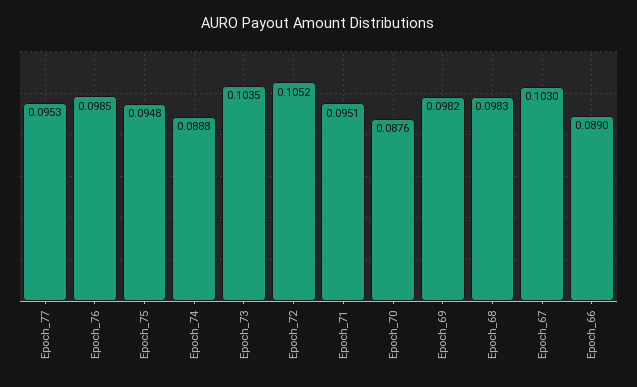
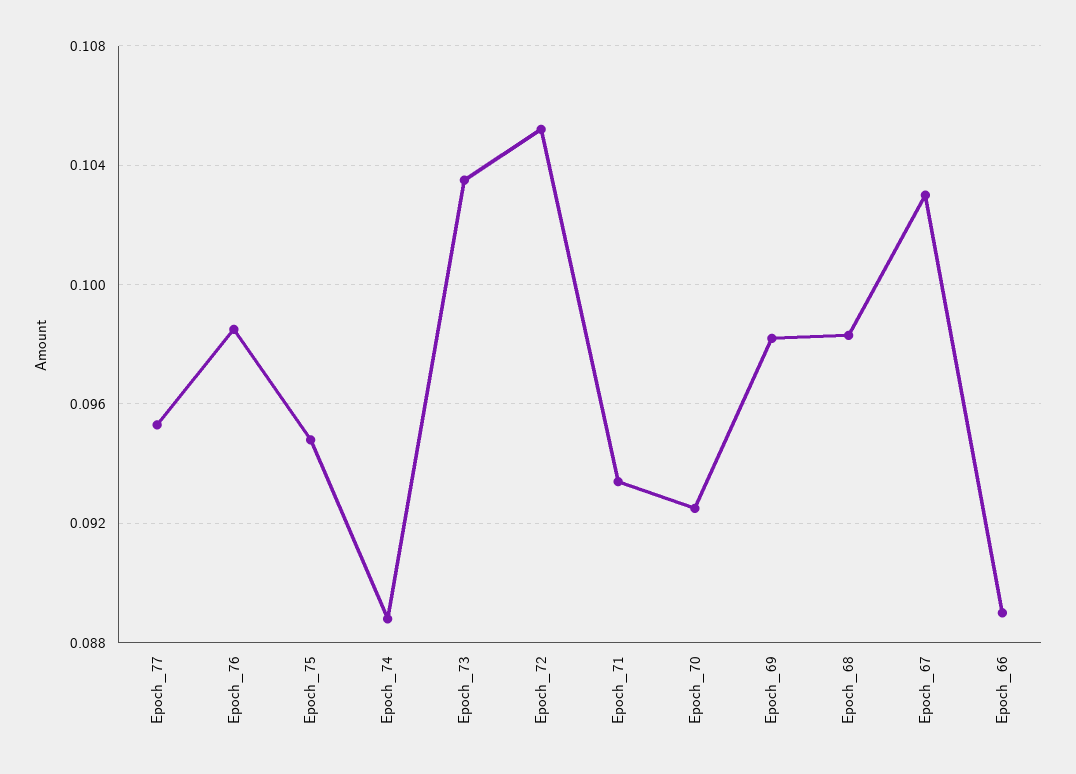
  {
    "Epoch_77": 0.0953,
    "Epoch_76": 0.0985,
    "Epoch_75": 0.0948,
    "Epoch_74": 0.0888,
    "Epoch_73": 0.1035,
    "Epoch_72": 0.1052,
-   "Epoch_71": 0.0951,
+   "Epoch_71": 0.0935,
-   "Epoch_70": 0.0876,
+   "Epoch_70": 0.0925,
    "Epoch_69": 0.0982,
    "Epoch_68": 0.0983,
    "Epoch_67": 0.103,
    "Epoch_66": 0.089
  }

